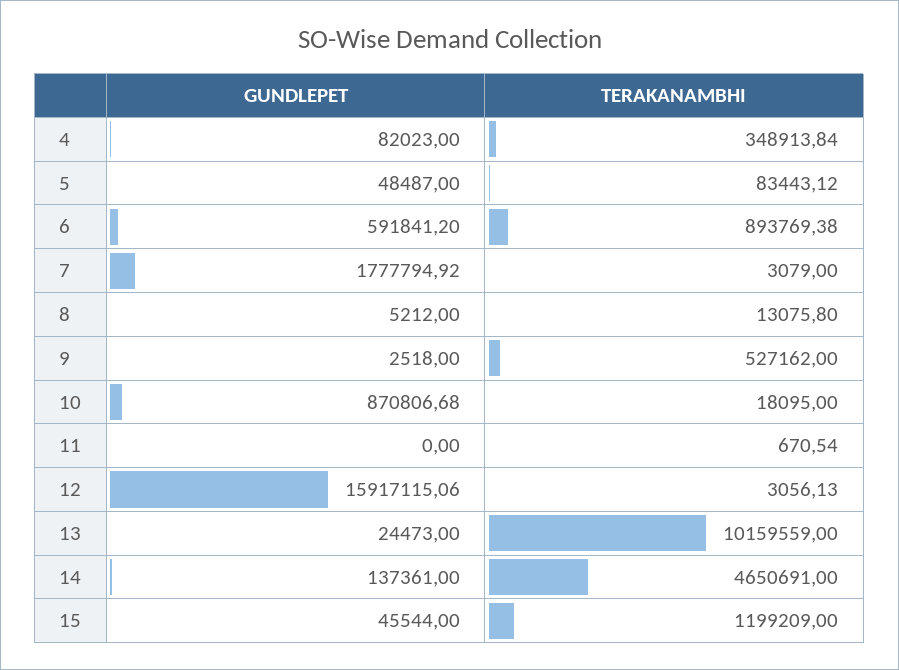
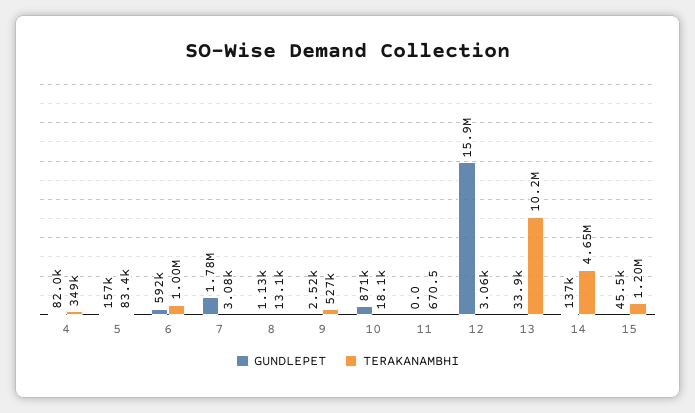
  {
    "GUNDLEPET": {
      "4": 82023,
-     "5": 48487,
+     "5": 157000,
      "6": 591841.2,
      "7": 1777794.92,
-     "8": 5212,
+     "8": 1130,
      "9": 2518,
      "10": 870806.68,
      "11": 0,
      "12": 15917115.06,
-     "13": 24473,
+     "13": 33900,
      "14": 137361,
      "15": 45544
    },
    "TERAKANAMBHI": {
      "4": 348913.84,
      "5": 83443.12,
-     "6": 893769.38,
+     "6": 1000000,
      "7": 3079,
      "8": 13075.8,
      "9": 527162,
      "10": 18095,
      "11": 670.54,
      "12": 3056.13,
      "13": 10159559,
      "14": 4650691,
      "15": 1199209
    }
  }

